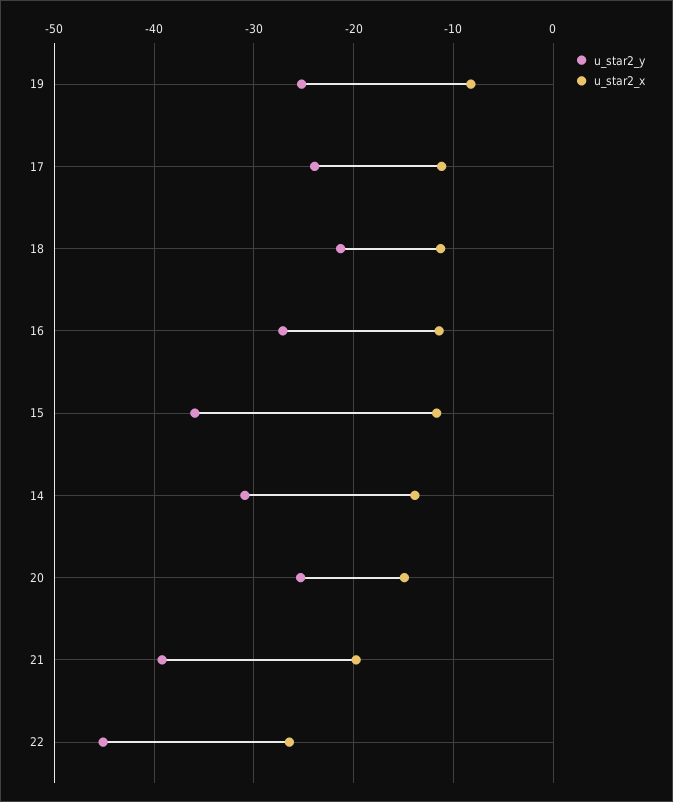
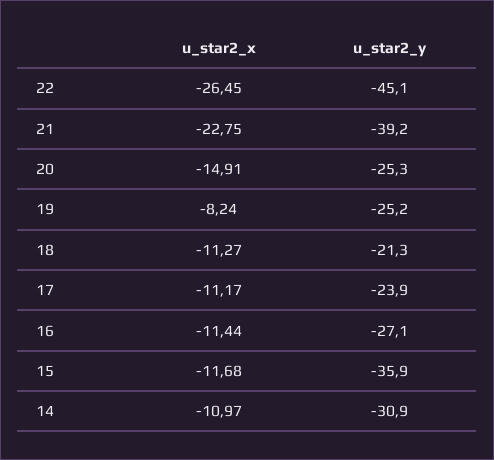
  {
    "u_star2_y": {
      "19": -25.2,
      "17": -23.9,
      "18": -21.3,
      "16": -27.1,
      "15": -35.9,
      "14": -30.9,
      "20": -25.3,
      "21": -39.2,
      "22": -45.1
    },
    "u_star2_x": {
      "19": -8.24,
      "17": -11.17,
      "18": -11.27,
      "16": -11.44,
      "15": -11.68,
-     "14": -14,
+     "14": -10.97,
      "20": -14.91,
-     "21": -20,
+     "21": -22.75,
      "22": -26.45
    }
  }

